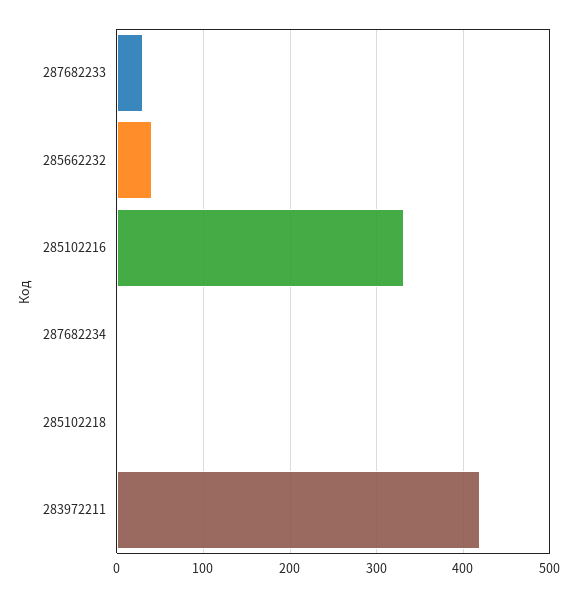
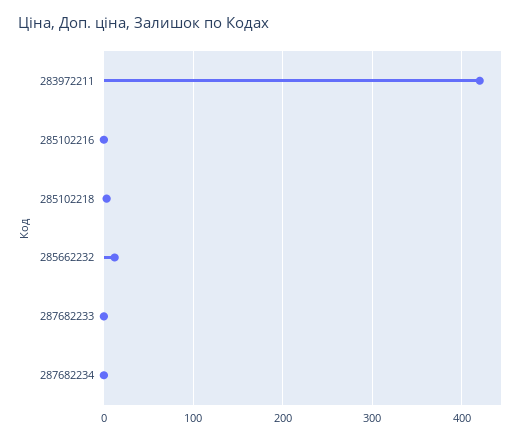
  {
-   "287682233": 30,
+   "287682233": 0,
-   "285662232": 40,
+   "285662232": 10,
-   "285102216": 330,
+   "285102216": 0,
    "287682234": 0,
    "285102218": 0,
    "283972211": 420
  }

